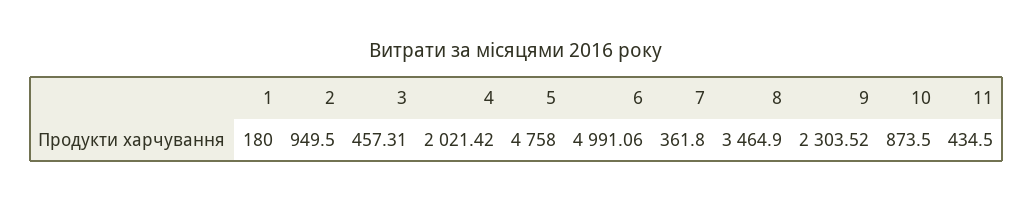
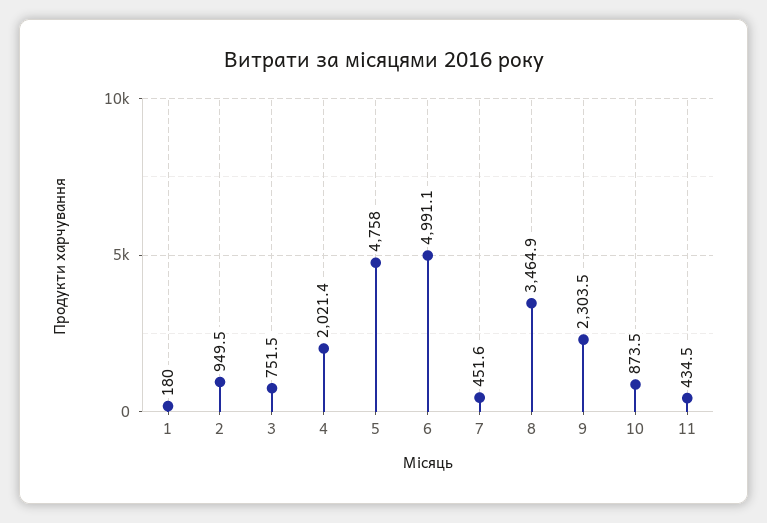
  {
    "1": 180,
    "2": 949.5,
-   "3": 457.31,
+   "3": 751.5,
    "4": 2021.42,
    "5": 4758,
    "6": 4991.06,
-   "7": 361.8,
+   "7": 451.6,
    "8": 3464.9,
    "9": 2303.52,
    "10": 873.5,
    "11": 434.5
  }

